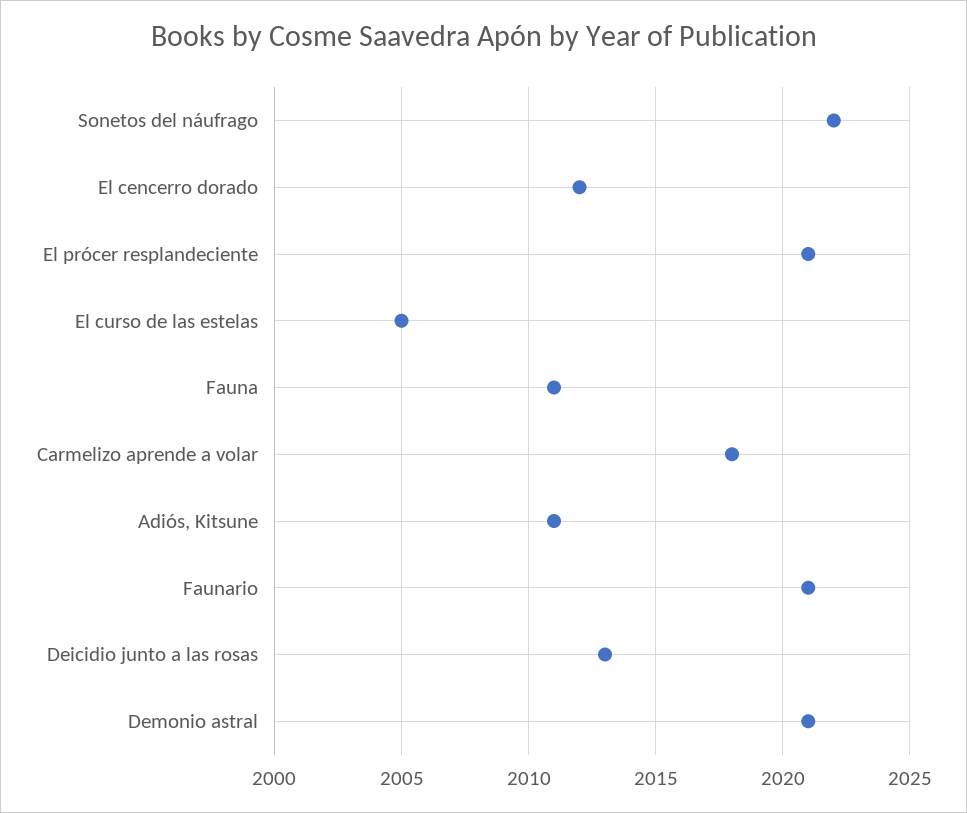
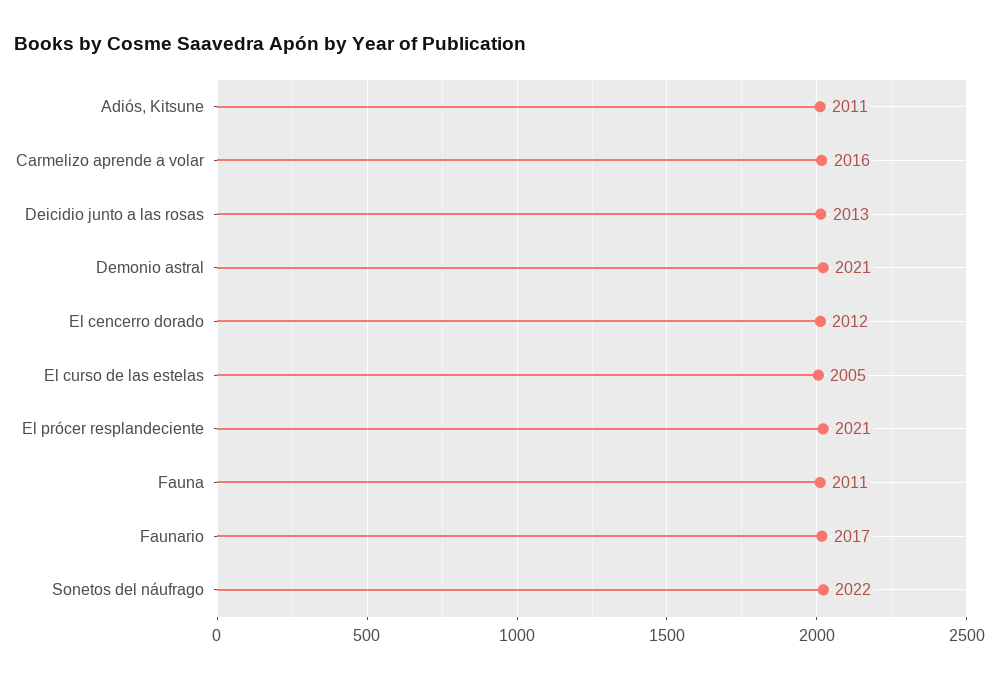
  {
    "Sonetos del náufrago": 2022,
    "El cencerro dorado": 2012,
    "El prócer resplandeciente": 2021,
    "El curso de las estelas": 2005,
    "Fauna": 2011,
-   "Carmelizo aprende a volar": 2018,
+   "Carmelizo aprende a volar": 2016,
    "Adiós, Kitsune": 2011,
-   "Faunario": 2021,
+   "Faunario": 2017,
    "Deicidio junto a las rosas": 2013,
    "Demonio astral": 2021
  }

